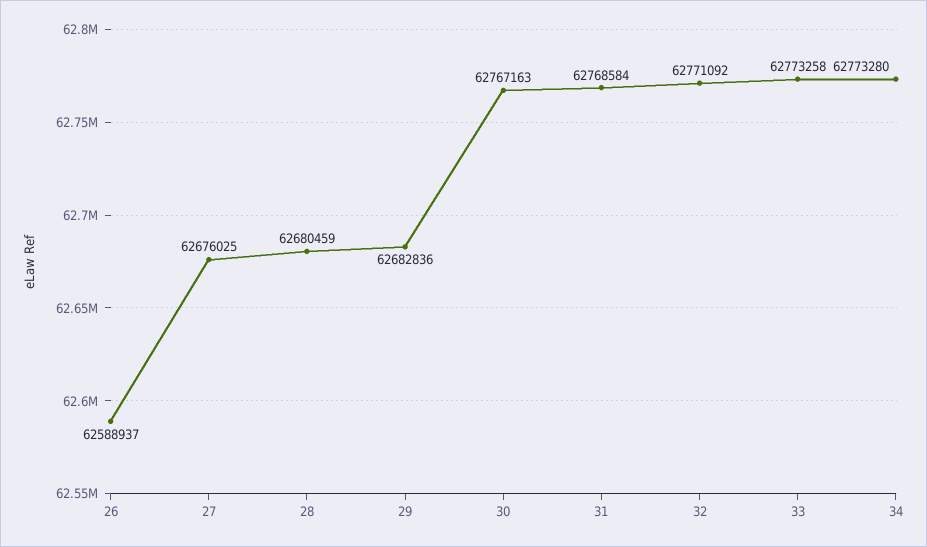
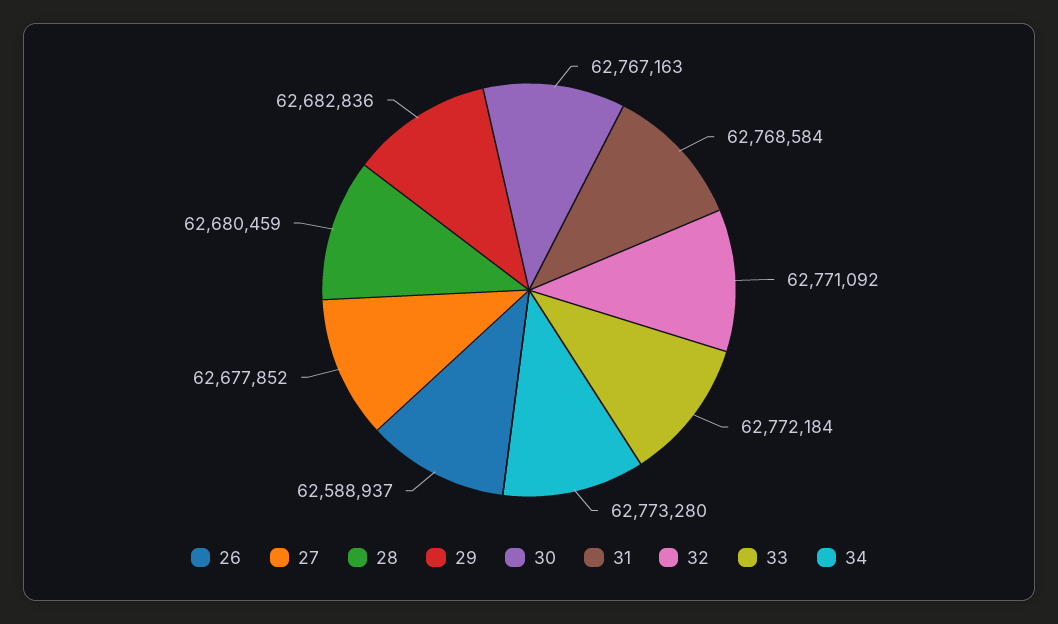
  {
    "26": 62588937,
-   "27": 62676025,
+   "27": 62677852,
    "28": 62680459,
    "29": 62682836,
    "30": 62767163,
    "31": 62768584,
    "32": 62771092,
-   "33": 62773258,
+   "33": 62772184,
    "34": 62773280
  }

